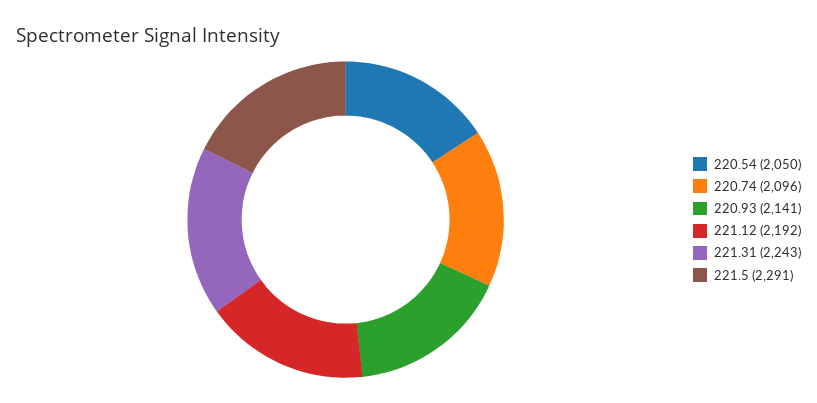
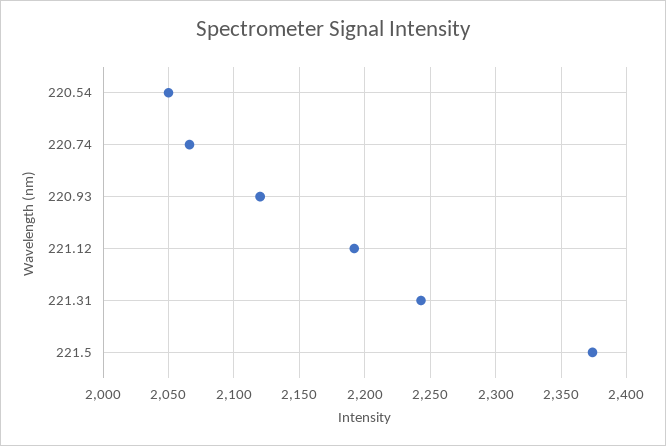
  {
    "220.54": 2050,
-   "220.74": 2096,
+   "220.74": 2065,
-   "220.93": 2141,
+   "220.93": 2120,
    "221.12": 2192,
    "221.31": 2243,
-   "221.5": 2291
+   "221.5": 2375
  }

